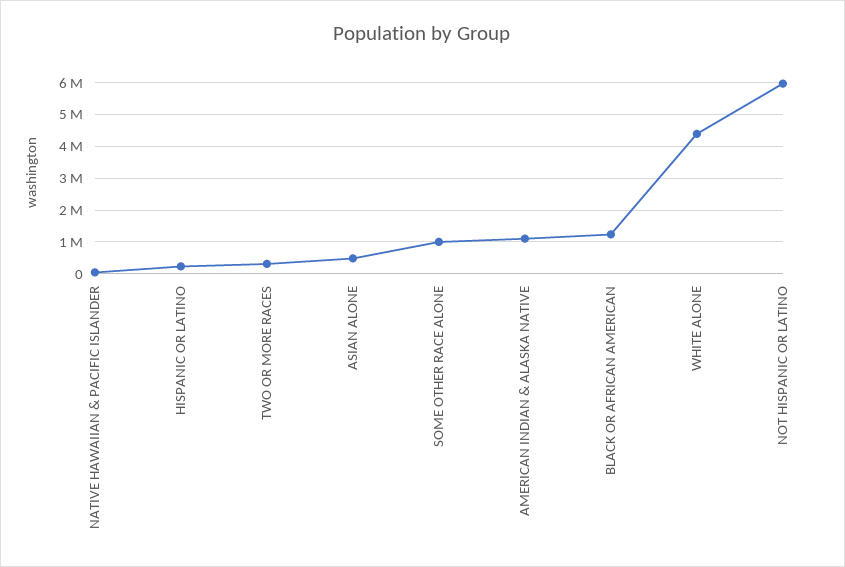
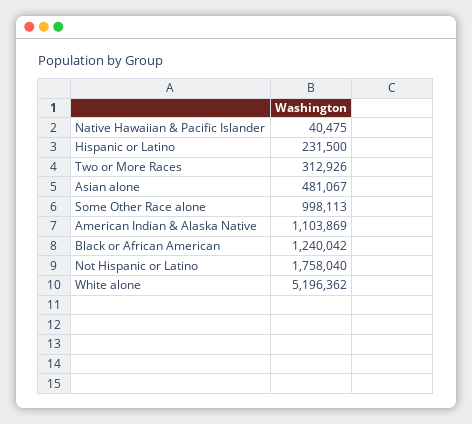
  {
    "NATIVE HAWAIIAN & PACIFIC ISLANDER": 40475,
    "HISPANIC OR LATINO": 231500,
    "TWO OR MORE RACES": 312926,
    "ASIAN ALONE": 481067,
    "SOME OTHER RACE ALONE": 998113,
    "AMERICAN INDIAN & ALASKA NATIVE": 1103869,
    "BLACK OR AFRICAN AMERICAN": 1240042,
-   "WHITE ALONE": 4400000,
+   "WHITE ALONE": 5196362,
-   "NOT HISPANIC OR LATINO": 6000000
+   "NOT HISPANIC OR LATINO": 1758040
  }

